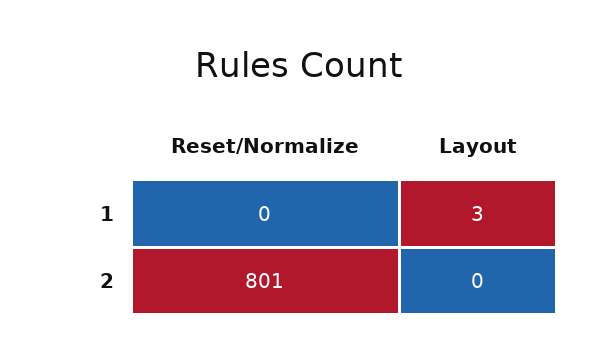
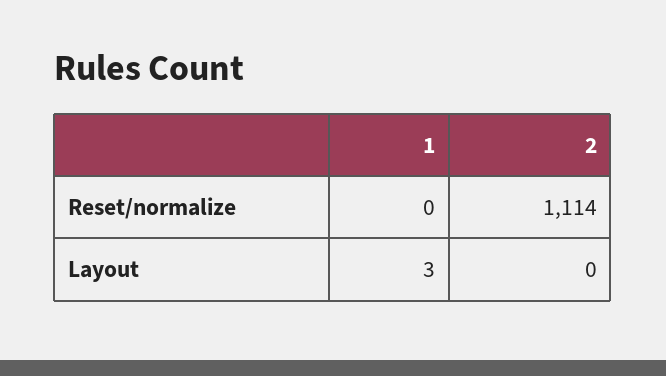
  {
    "Reset/Normalize": {
      "1": 0,
-     "2": 801
+     "2": 1114
    },
    "Layout": {
      "1": 3,
      "2": 0
    }
  }

